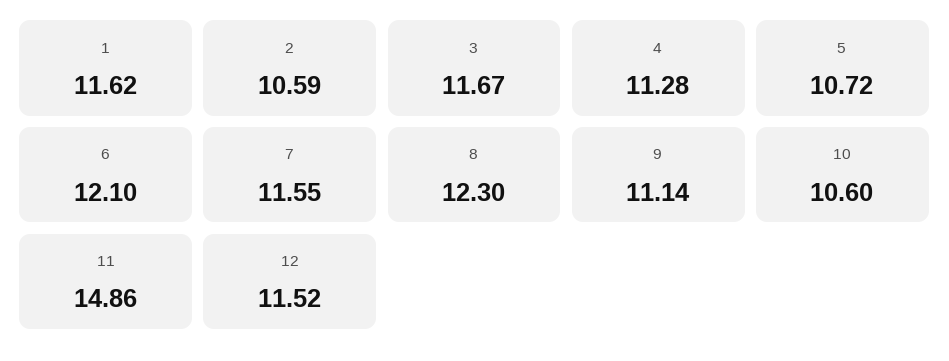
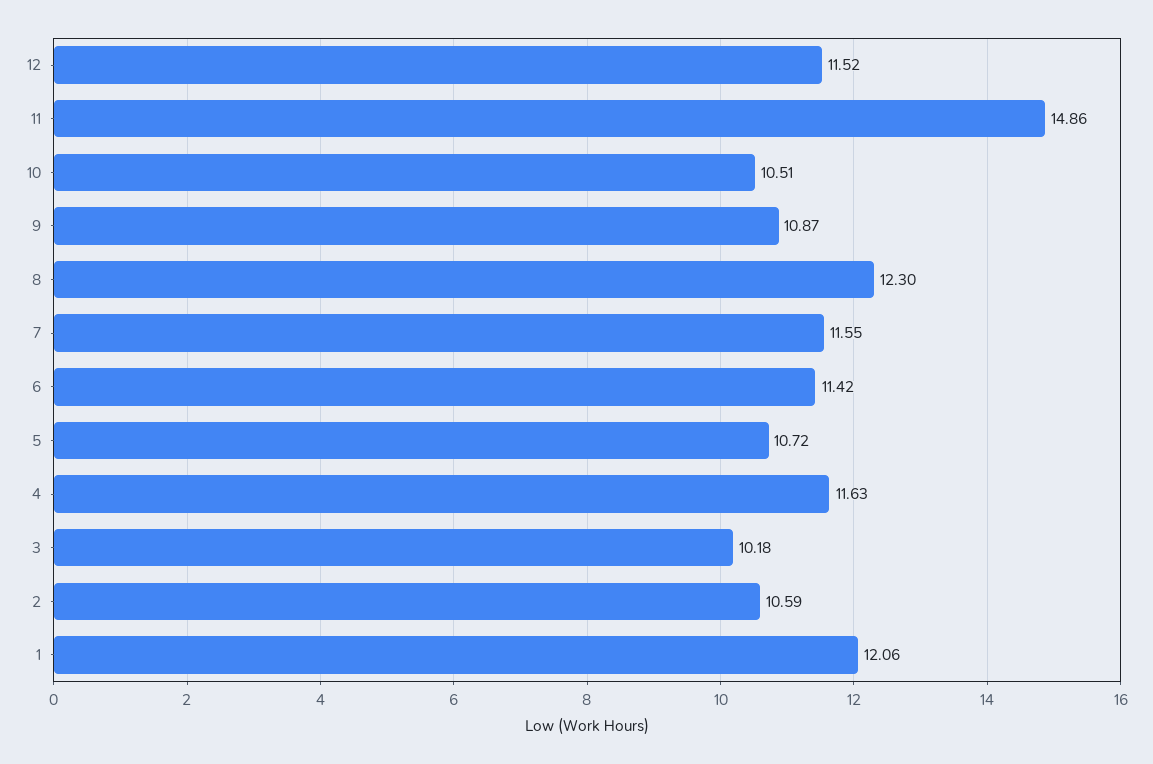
  {
-   "1": 11.62,
+   "1": 12.06,
    "2": 10.59,
-   "3": 11.67,
+   "3": 10.18,
-   "4": 11.28,
+   "4": 11.63,
    "5": 10.72,
-   "6": 12.1,
+   "6": 11.42,
    "7": 11.55,
    "8": 12.3,
-   "9": 11.14,
+   "9": 10.87,
-   "10": 10.6,
+   "10": 10.51,
    "11": 14.86,
    "12": 11.52
  }

